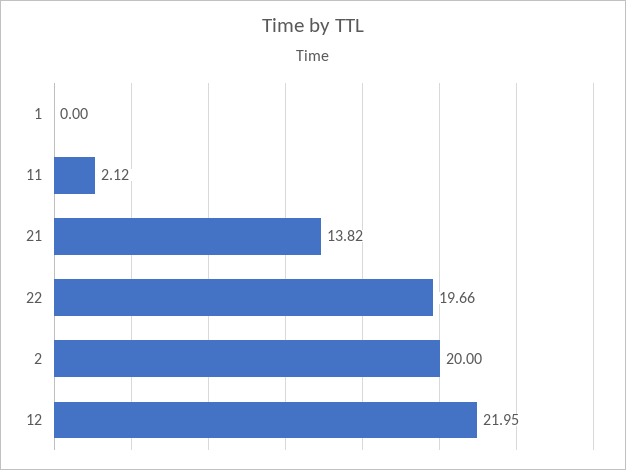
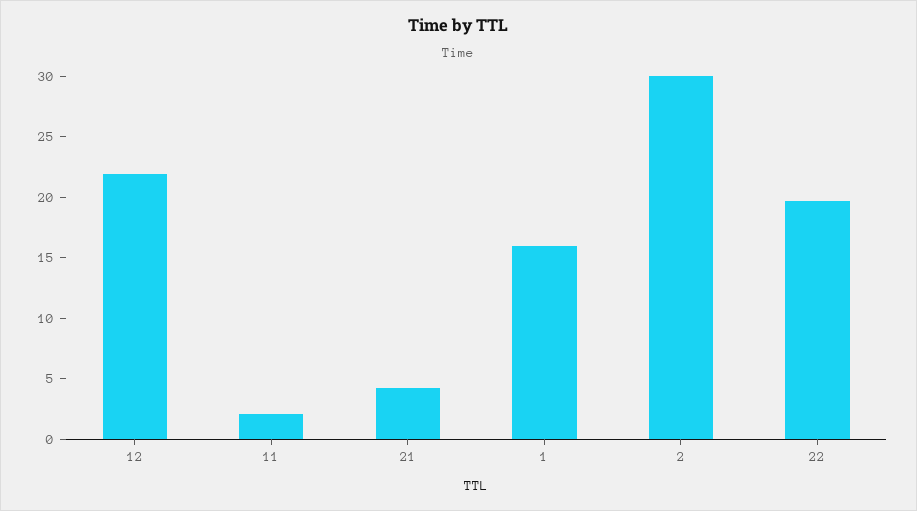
  {
-   "1": 0,
+   "1": 16,
    "11": 2.12,
-   "21": 13.82,
+   "21": 4,
    "22": 19.66,
-   "2": 20,
+   "2": 30,
    "12": 21.95
  }

